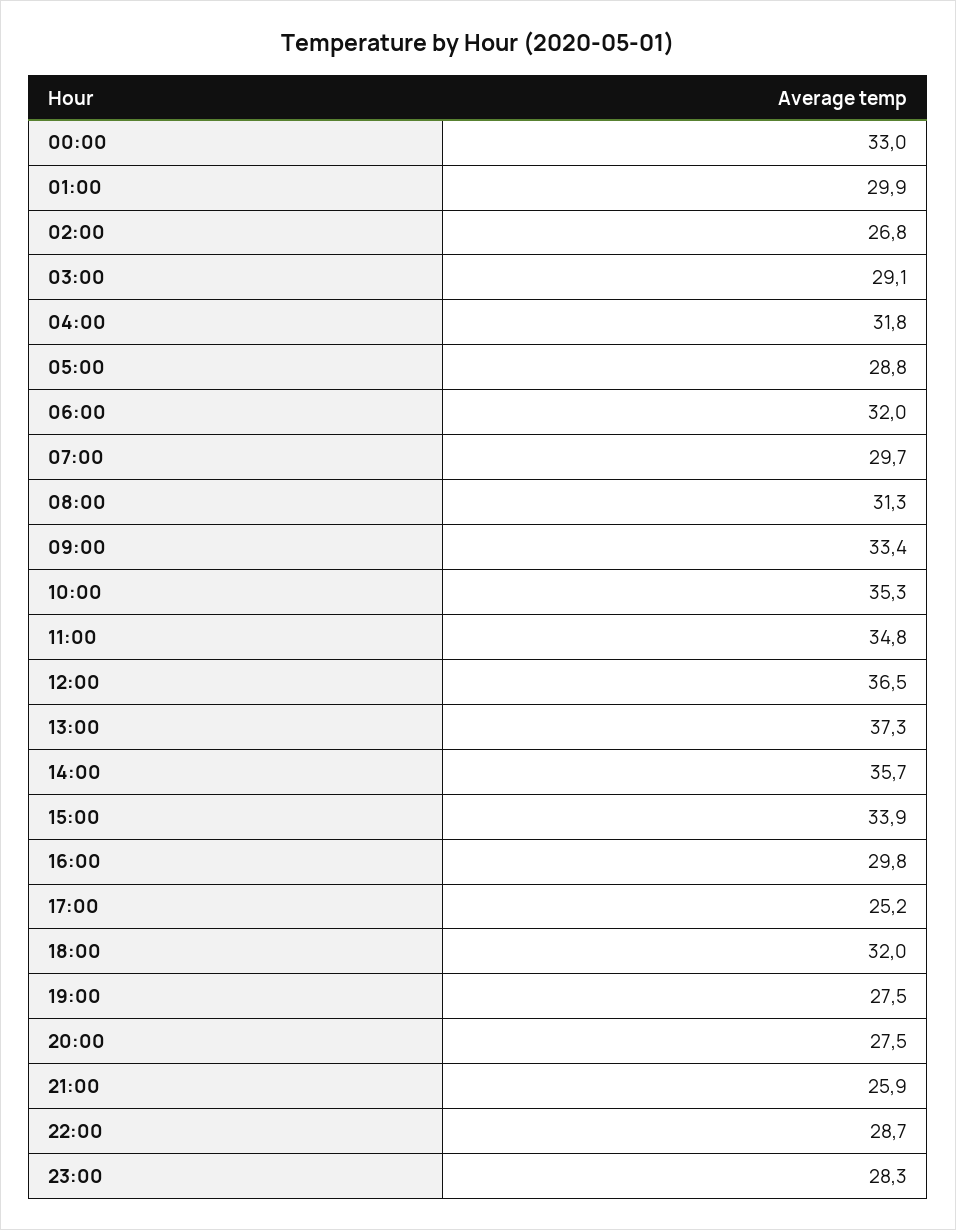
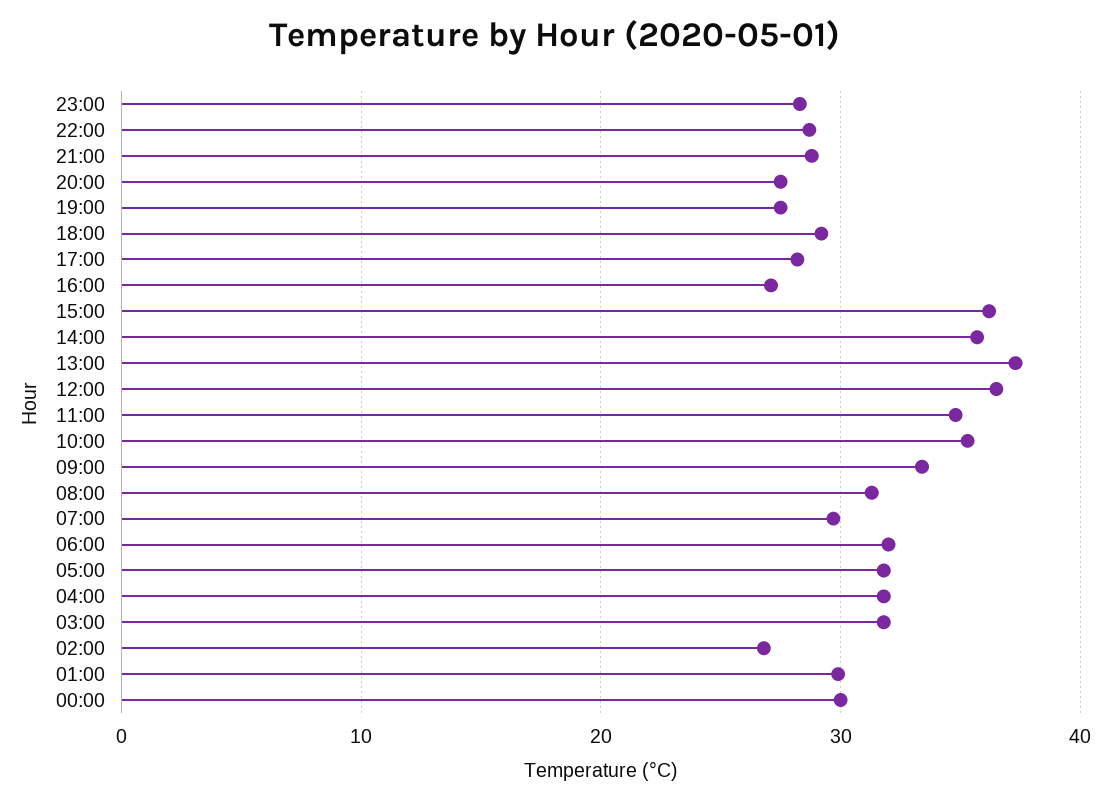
  {
-   "00:00": 33,
+   "00:00": 30,
    "01:00": 29.9,
    "02:00": 26.8,
-   "03:00": 29.1,
+   "03:00": 32,
    "04:00": 31.8,
-   "05:00": 28.8,
+   "05:00": 32,
    "06:00": 32,
    "07:00": 29.7,
    "08:00": 31.3,
    "09:00": 33.4,
    "10:00": 35.3,
    "11:00": 34.8,
    "12:00": 36.5,
    "13:00": 37.3,
    "14:00": 35.7,
-   "15:00": 33.9,
+   "15:00": 36,
-   "16:00": 29.8,
+   "16:00": 27,
-   "17:00": 25.2,
+   "17:00": 28,
-   "18:00": 32,
+   "18:00": 29,
    "19:00": 27.5,
    "20:00": 27.5,
-   "21:00": 25.9,
+   "21:00": 29,
    "22:00": 28.7,
    "23:00": 28.3
  }

